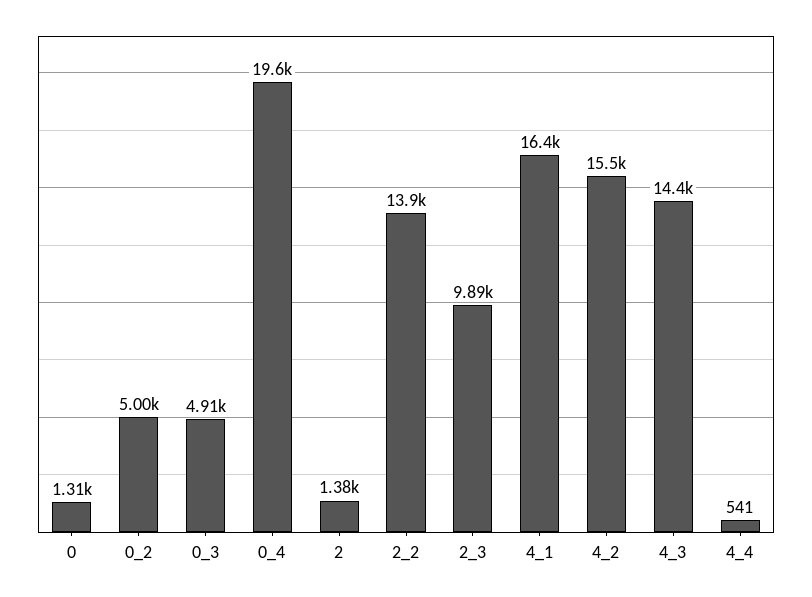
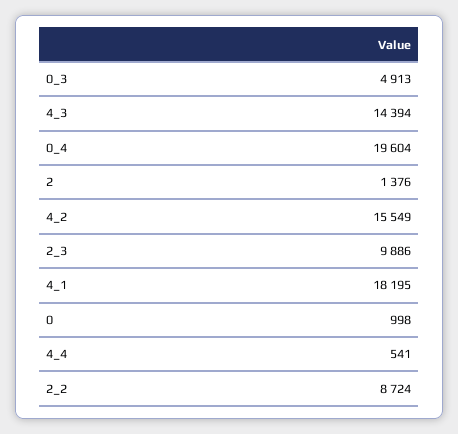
  {
-   "0": 1310,
+   "0": 998,
-   "0_2": 5000,
    "0_3": 4913,
    "0_4": 19604,
    "2": 1376,
-   "2_2": 13900,
+   "2_2": 8724,
    "2_3": 9886,
-   "4_1": 16400,
+   "4_1": 18195,
    "4_2": 15549,
    "4_3": 14394,
    "4_4": 541
  }

